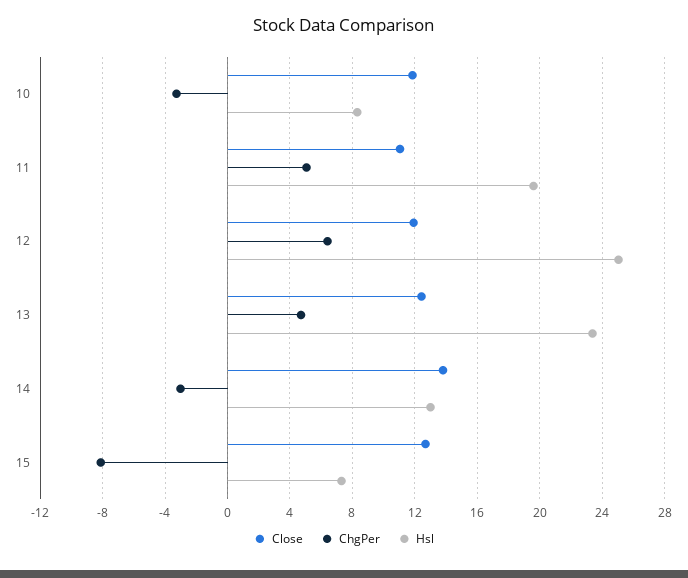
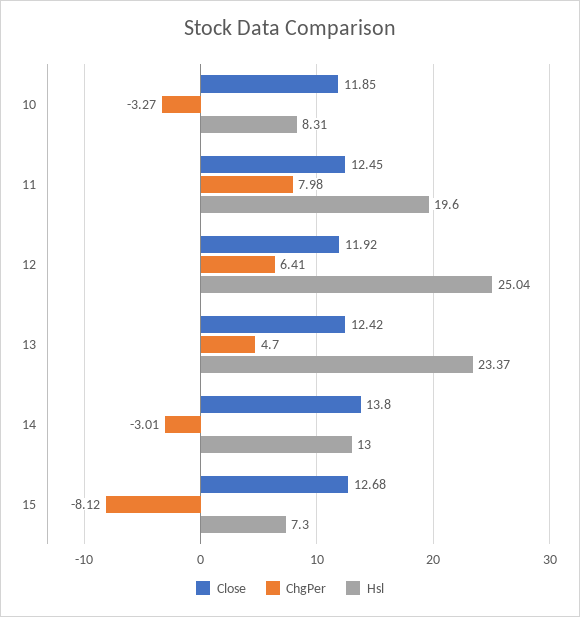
  {
    "Close": {
      "10": 11.85,
-     "11": 11,
+     "11": 12.45,
      "12": 11.92,
      "13": 12.42,
      "14": 13.8,
      "15": 12.68
    },
    "ChgPer": {
      "10": -3.27,
-     "11": 5,
+     "11": 7.98,
      "12": 6.41,
      "13": 4.7,
      "14": -3.01,
      "15": -8.12
    },
    "Hsl": {
      "10": 8.31,
      "11": 19.6,
      "12": 25.04,
      "13": 23.37,
      "14": 13,
      "15": 7.3
    }
  }

